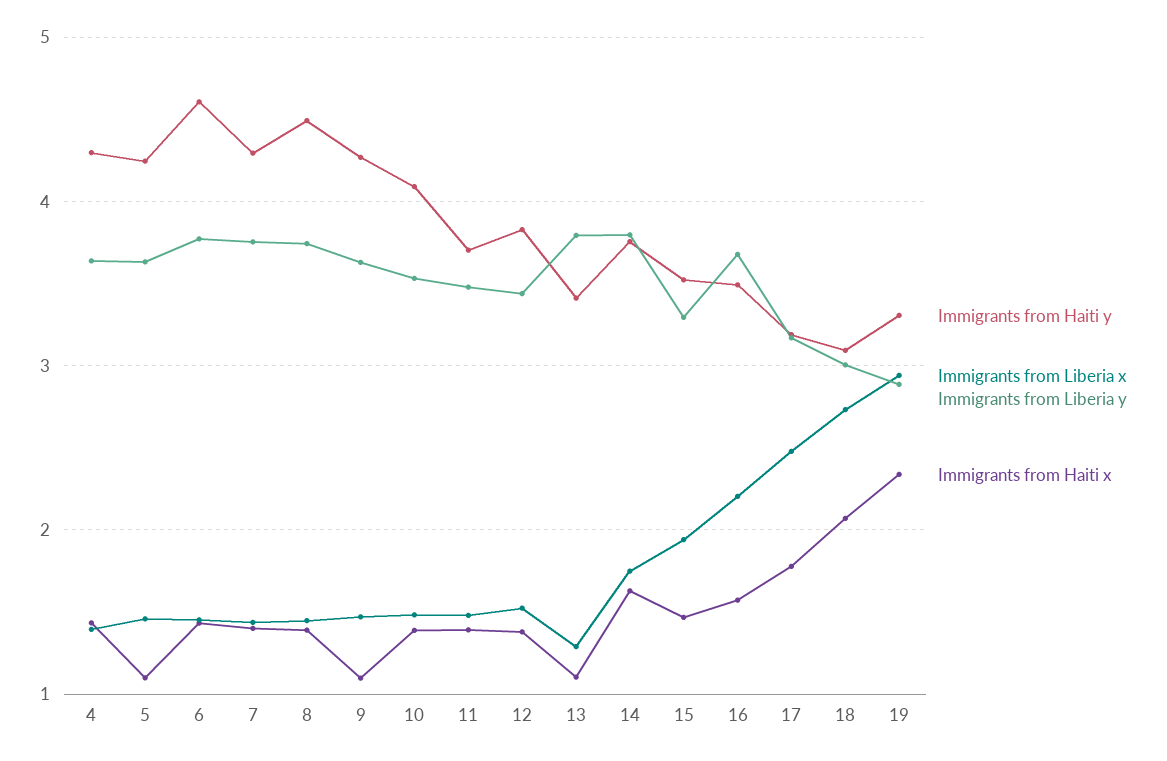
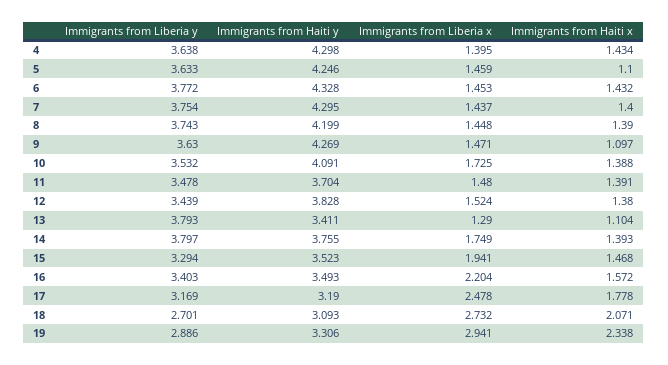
  {
    "Immigrants from Haiti y": {
      "4": 4.298,
      "5": 4.246,
-     "6": 4.6,
+     "6": 4.328,
      "7": 4.295,
-     "8": 4.5,
+     "8": 4.199,
      "9": 4.269,
      "10": 4.091,
      "11": 3.704,
      "12": 3.828,
      "13": 3.411,
      "14": 3.755,
      "15": 3.523,
      "16": 3.493,
      "17": 3.19,
      "18": 3.093,
      "19": 3.306
    },
    "Immigrants from Liberia x": {
      "4": 1.395,
      "5": 1.459,
      "6": 1.453,
      "7": 1.437,
      "8": 1.448,
      "9": 1.471,
-     "10": 1.5,
+     "10": 1.725,
      "11": 1.48,
      "12": 1.524,
      "13": 1.29,
      "14": 1.749,
      "15": 1.941,
      "16": 2.204,
      "17": 2.478,
      "18": 2.732,
      "19": 2.941
    },
    "Immigrants from Liberia y": {
      "4": 3.638,
      "5": 3.633,
      "6": 3.772,
      "7": 3.754,
      "8": 3.743,
      "9": 3.63,
      "10": 3.532,
      "11": 3.478,
      "12": 3.439,
      "13": 3.793,
      "14": 3.797,
      "15": 3.294,
-     "16": 3.7,
+     "16": 3.403,
      "17": 3.169,
-     "18": 3,
+     "18": 2.701,
      "19": 2.886
    },
    "Immigrants from Haiti x": {
      "4": 1.434,
      "5": 1.1,
      "6": 1.432,
      "7": 1.4,
      "8": 1.39,
      "9": 1.097,
      "10": 1.388,
      "11": 1.391,
      "12": 1.38,
      "13": 1.104,
-     "14": 1.6,
+     "14": 1.393,
      "15": 1.468,
      "16": 1.572,
      "17": 1.778,
      "18": 2.071,
      "19": 2.338
    }
  }

